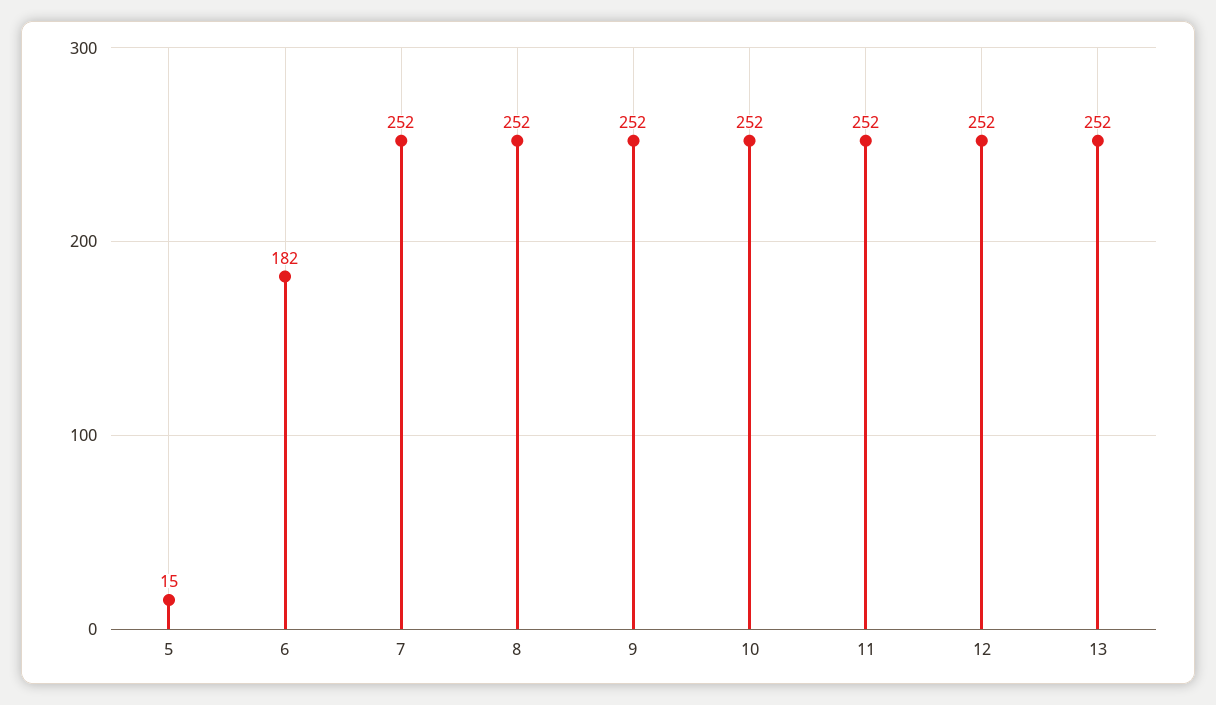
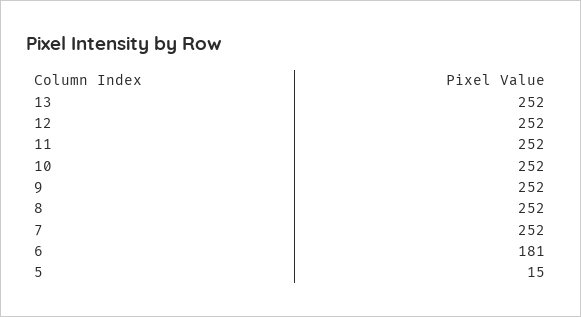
  {
    "5": 15,
-   "6": 182,
+   "6": 181,
    "7": 252,
    "8": 252,
    "9": 252,
    "10": 252,
    "11": 252,
    "12": 252,
    "13": 252
  }

